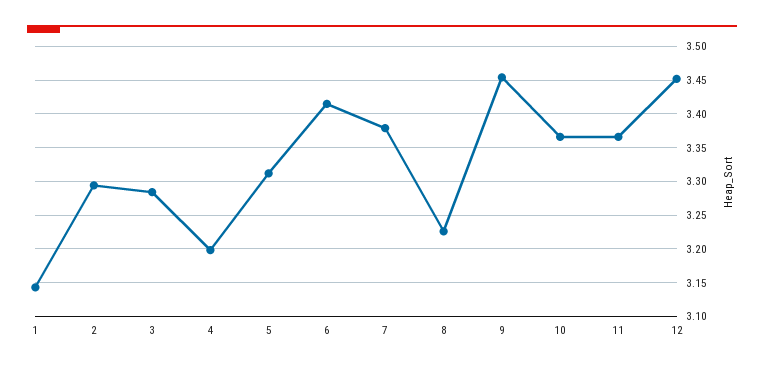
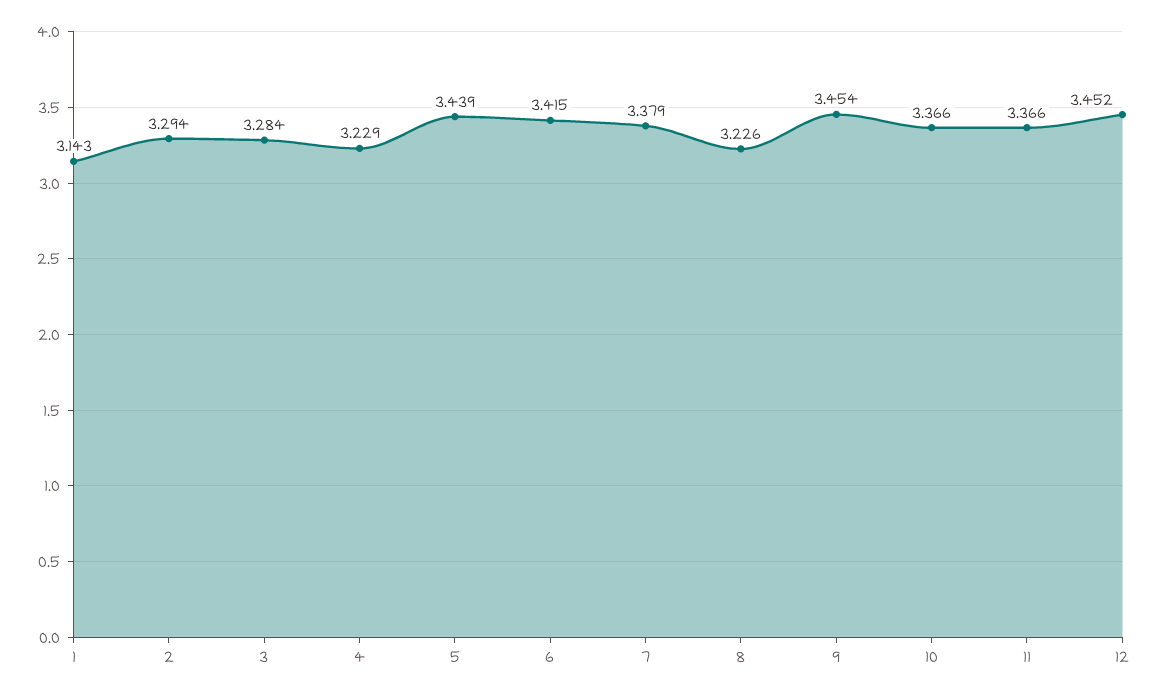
  {
    "1": 3.143,
    "2": 3.294,
    "3": 3.284,
-   "4": 3.2,
+   "4": 3.229,
-   "5": 3.31,
+   "5": 3.439,
    "6": 3.415,
    "7": 3.379,
    "8": 3.226,
    "9": 3.454,
    "10": 3.366,
    "11": 3.366,
    "12": 3.452
  }

